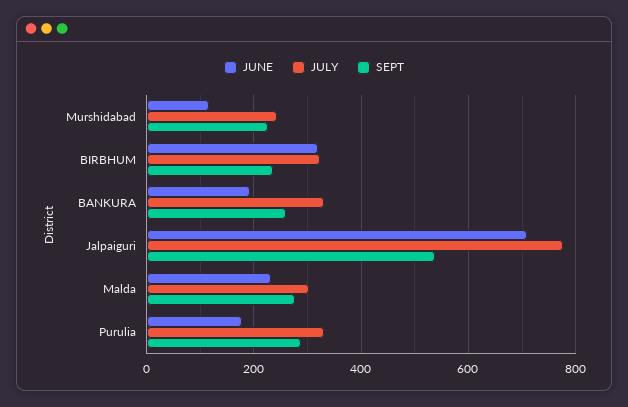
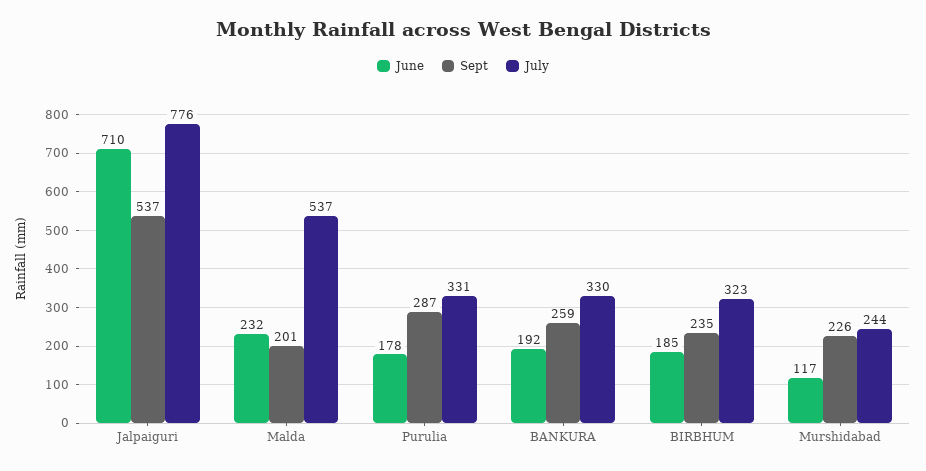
  {
    "JUNE": {
      "Murshidabad": 117,
-     "BIRBHUM": 320,
+     "BIRBHUM": 185,
      "BANKURA": 192,
      "Jalpaiguri": 710,
      "Malda": 232,
      "Purulia": 178
    },
    "JULY": {
      "Murshidabad": 244,
      "BIRBHUM": 323,
      "BANKURA": 330,
      "Jalpaiguri": 776,
-     "Malda": 300,
+     "Malda": 537,
      "Purulia": 331
    },
    "SEPT": {
      "Murshidabad": 226,
      "BIRBHUM": 235,
      "BANKURA": 259,
      "Jalpaiguri": 537,
-     "Malda": 280,
+     "Malda": 201,
      "Purulia": 287
    }
  }

